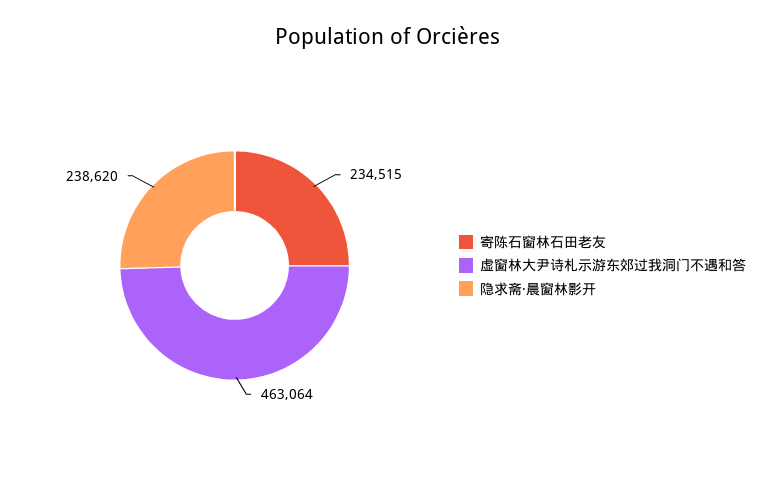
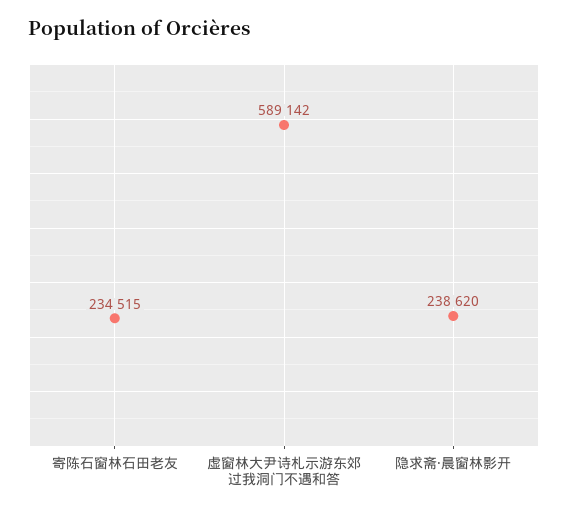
  {
    "寄陈石窗林石田老友": 234515,
-   "虚窗林大尹诗札示游东郊过我洞门不遇和答": 463064,
+   "虚窗林大尹诗札示游东郊过我洞门不遇和答": 589142,
    "隐求斋·晨窗林影开": 238620
  }

